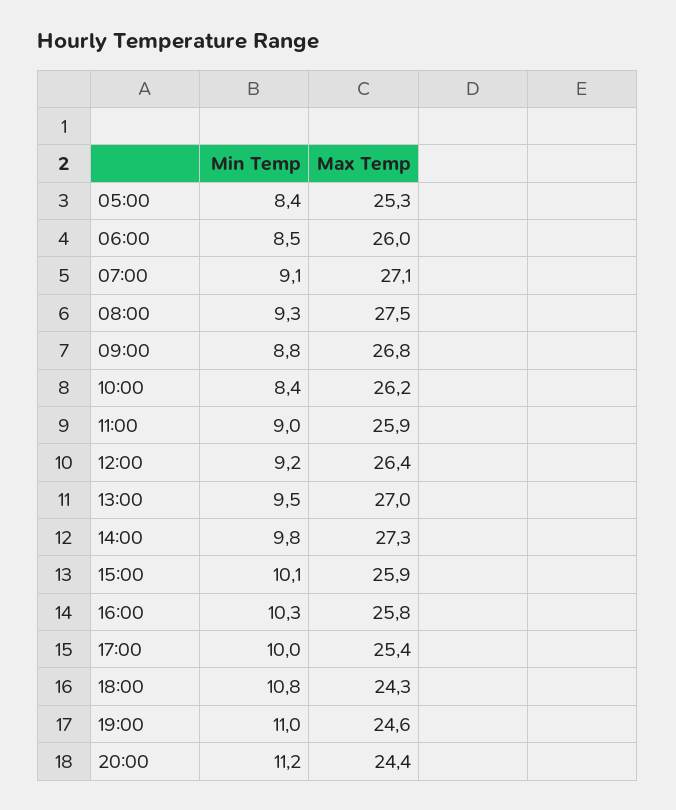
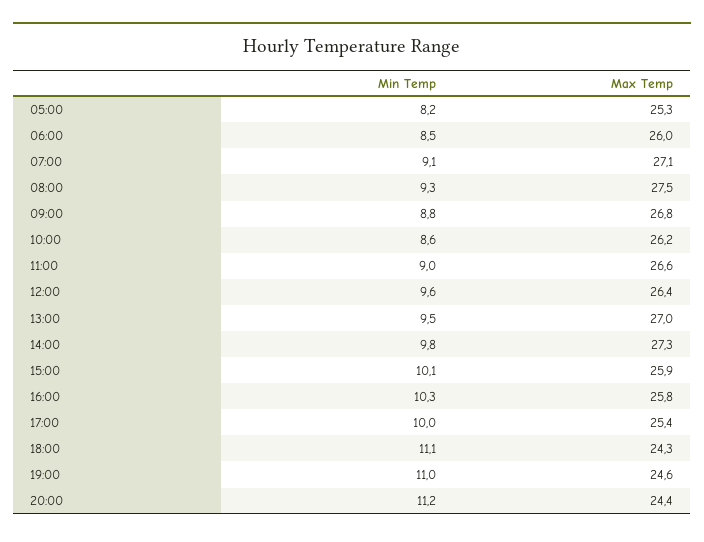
  {
    "Min Temp": {
-     "05:00": 8.4,
+     "05:00": 8.2,
      "06:00": 8.5,
      "07:00": 9.1,
      "08:00": 9.3,
      "09:00": 8.8,
-     "10:00": 8.4,
+     "10:00": 8.6,
      "11:00": 9,
-     "12:00": 9.2,
+     "12:00": 9.6,
      "13:00": 9.5,
      "14:00": 9.8,
      "15:00": 10.1,
      "16:00": 10.3,
      "17:00": 10,
-     "18:00": 10.8,
+     "18:00": 11.1,
      "19:00": 11,
      "20:00": 11.2
    },
    "Max Temp": {
      "05:00": 25.3,
      "06:00": 26,
      "07:00": 27.1,
      "08:00": 27.5,
      "09:00": 26.8,
      "10:00": 26.2,
-     "11:00": 25.9,
+     "11:00": 26.6,
      "12:00": 26.4,
      "13:00": 27,
      "14:00": 27.3,
      "15:00": 25.9,
      "16:00": 25.8,
      "17:00": 25.4,
      "18:00": 24.3,
      "19:00": 24.6,
      "20:00": 24.4
    }
  }

